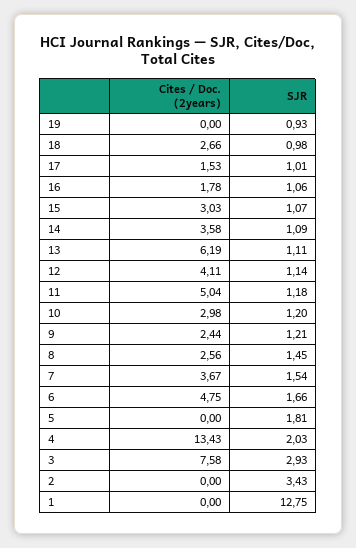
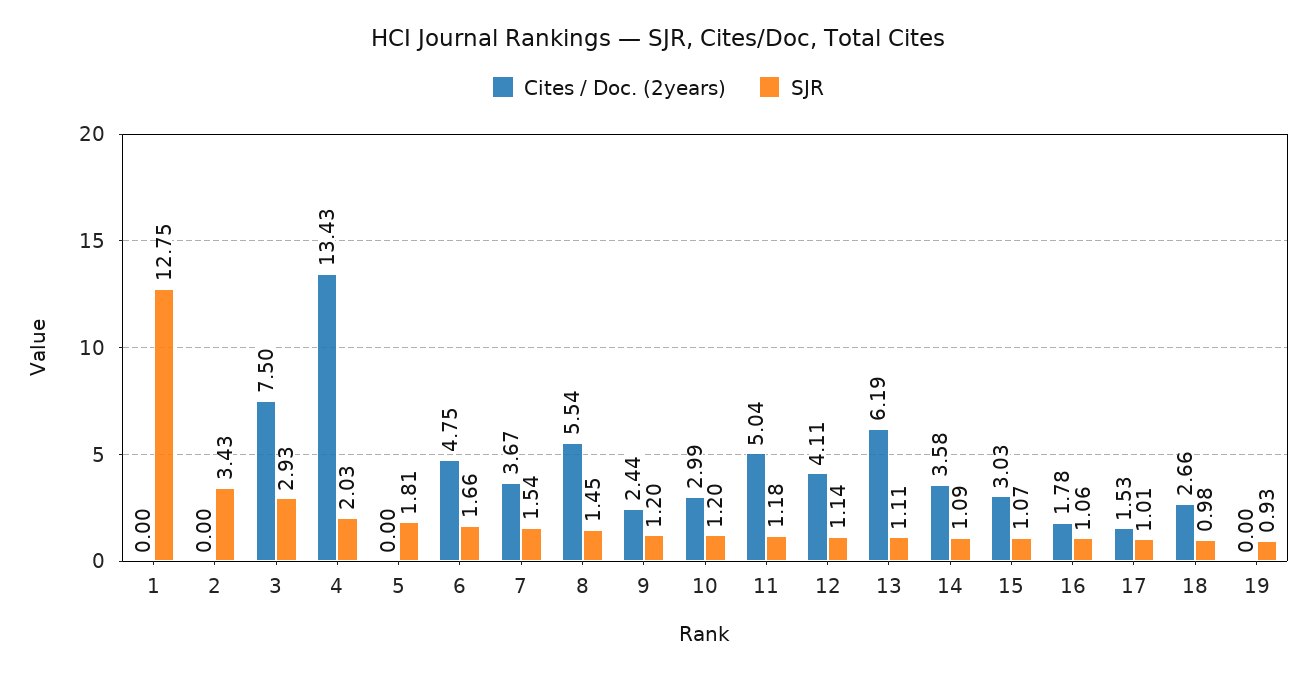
  {
    "Cites / Doc. (2years)": {
      "19": 0,
      "18": 2.66,
      "17": 1.53,
      "16": 1.78,
      "15": 3.03,
      "14": 3.58,
      "13": 6.19,
      "12": 4.11,
      "11": 5.04,
-     "10": 2.98,
+     "10": 2.99,
      "9": 2.44,
-     "8": 2.56,
+     "8": 5.54,
      "7": 3.67,
      "6": 4.75,
      "5": 0,
      "4": 13.43,
-     "3": 7.58,
+     "3": 7.5,
      "2": 0,
      "1": 0
    },
    "SJR": {
      "19": 0.93,
      "18": 0.98,
      "17": 1.01,
      "16": 1.06,
      "15": 1.07,
      "14": 1.09,
      "13": 1.11,
      "12": 1.14,
      "11": 1.18,
      "10": 1.2,
-     "9": 1.21,
+     "9": 1.2,
      "8": 1.45,
      "7": 1.54,
      "6": 1.66,
      "5": 1.81,
      "4": 2.03,
      "3": 2.93,
      "2": 3.43,
      "1": 12.75
    }
  }

